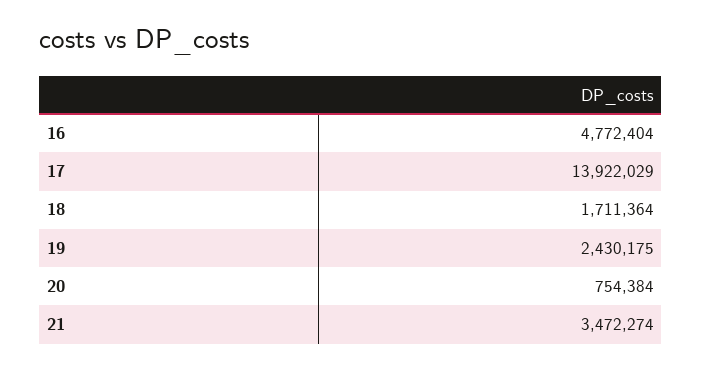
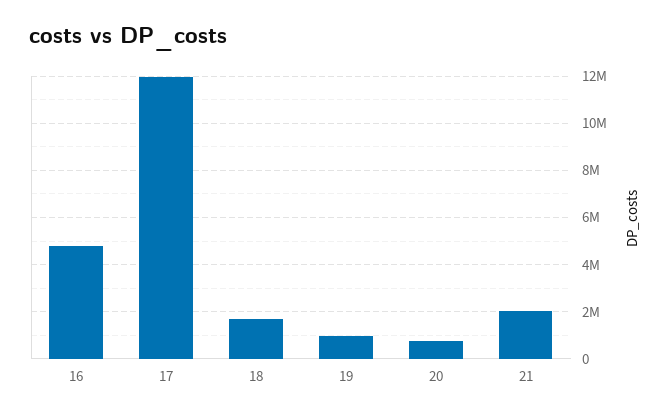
  {
    "16": 4772404,
-   "17": 13922029,
+   "17": 12000000,
    "18": 1711364,
-   "19": 2430175,
+   "19": 1000000,
    "20": 754384,
-   "21": 3472274
+   "21": 2000000
  }

